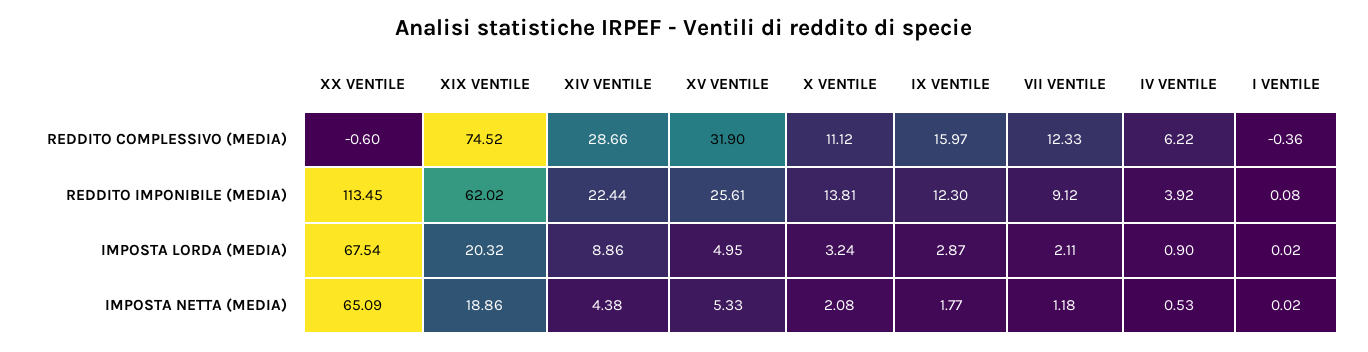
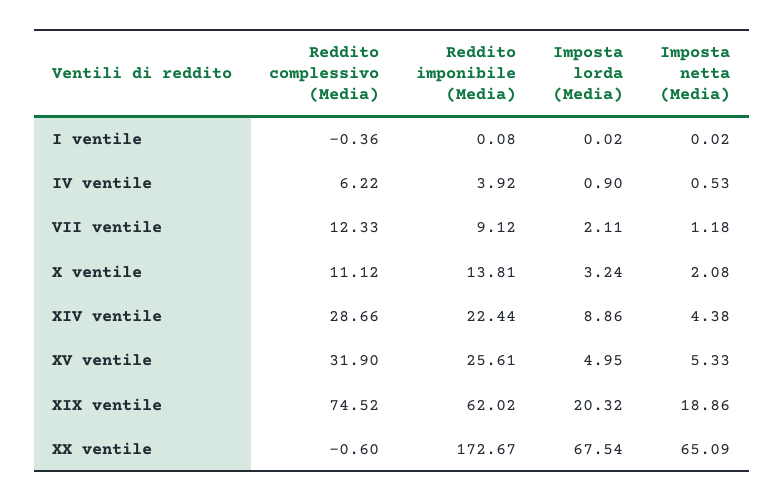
  {
    "XX VENTILE": {
      "REDDITO COMPLESSIVO (MEDIA)": -0.6,
-     "REDDITO IMPONIBILE (MEDIA)": 113.45,
+     "REDDITO IMPONIBILE (MEDIA)": 172.67,
      "IMPOSTA LORDA (MEDIA)": 67.54,
      "IMPOSTA NETTA (MEDIA)": 65.09
    },
    "XIX VENTILE": {
      "REDDITO COMPLESSIVO (MEDIA)": 74.52,
      "REDDITO IMPONIBILE (MEDIA)": 62.02,
      "IMPOSTA LORDA (MEDIA)": 20.32,
      "IMPOSTA NETTA (MEDIA)": 18.86
    },
    "XIV VENTILE": {
      "REDDITO COMPLESSIVO (MEDIA)": 28.66,
      "REDDITO IMPONIBILE (MEDIA)": 22.44,
      "IMPOSTA LORDA (MEDIA)": 8.86,
      "IMPOSTA NETTA (MEDIA)": 4.38
    },
    "XV VENTILE": {
      "REDDITO COMPLESSIVO (MEDIA)": 31.9,
      "REDDITO IMPONIBILE (MEDIA)": 25.61,
      "IMPOSTA LORDA (MEDIA)": 4.95,
      "IMPOSTA NETTA (MEDIA)": 5.33
    },
    "X VENTILE": {
      "REDDITO COMPLESSIVO (MEDIA)": 11.12,
      "REDDITO IMPONIBILE (MEDIA)": 13.81,
      "IMPOSTA LORDA (MEDIA)": 3.24,
      "IMPOSTA NETTA (MEDIA)": 2.08
    },
-   "IX VENTILE": {
-     "REDDITO COMPLESSIVO (MEDIA)": 15.97,
-     "REDDITO IMPONIBILE (MEDIA)": 12.3,
-     "IMPOSTA LORDA (MEDIA)": 2.87,
-     "IMPOSTA NETTA (MEDIA)": 1.77
-   },
    "VII VENTILE": {
      "REDDITO COMPLESSIVO (MEDIA)": 12.33,
      "REDDITO IMPONIBILE (MEDIA)": 9.12,
      "IMPOSTA LORDA (MEDIA)": 2.11,
      "IMPOSTA NETTA (MEDIA)": 1.18
    },
    "IV VENTILE": {
      "REDDITO COMPLESSIVO (MEDIA)": 6.22,
      "REDDITO IMPONIBILE (MEDIA)": 3.92,
      "IMPOSTA LORDA (MEDIA)": 0.9,
      "IMPOSTA NETTA (MEDIA)": 0.53
    },
    "I VENTILE": {
      "REDDITO COMPLESSIVO (MEDIA)": -0.36,
      "REDDITO IMPONIBILE (MEDIA)": 0.08,
      "IMPOSTA LORDA (MEDIA)": 0.02,
      "IMPOSTA NETTA (MEDIA)": 0.02
    }
  }

